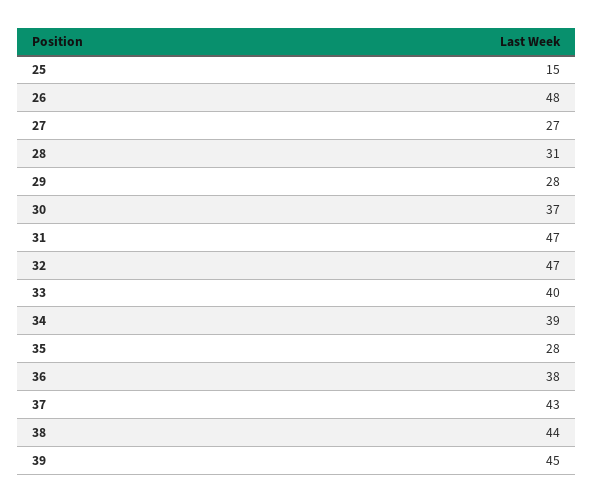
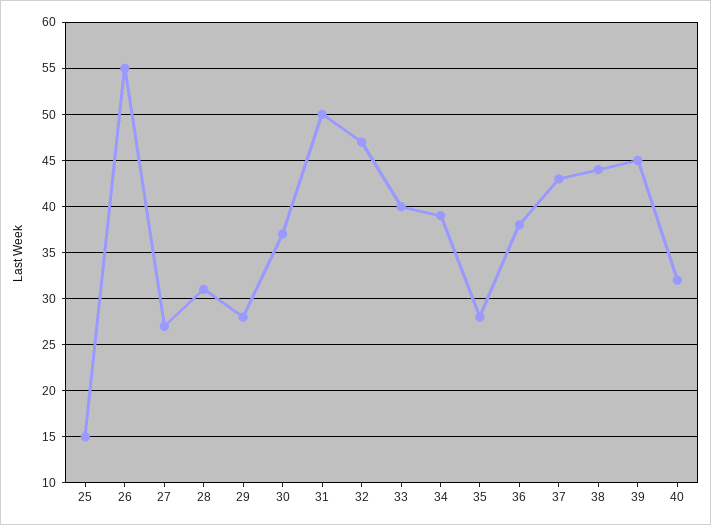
  {
    "25": 15,
-   "26": 48,
+   "26": 55,
    "27": 27,
    "28": 31,
    "29": 28,
    "30": 37,
-   "31": 47,
+   "31": 50,
    "32": 47,
    "33": 40,
    "34": 39,
    "35": 28,
    "36": 38,
    "37": 43,
    "38": 44,
-   "39": 45
+   "39": 45,
+   "40": 32
  }

